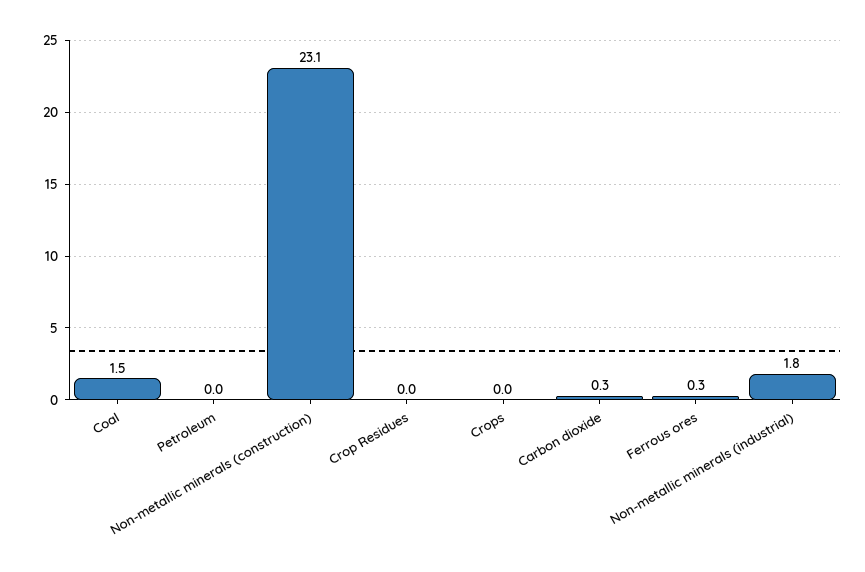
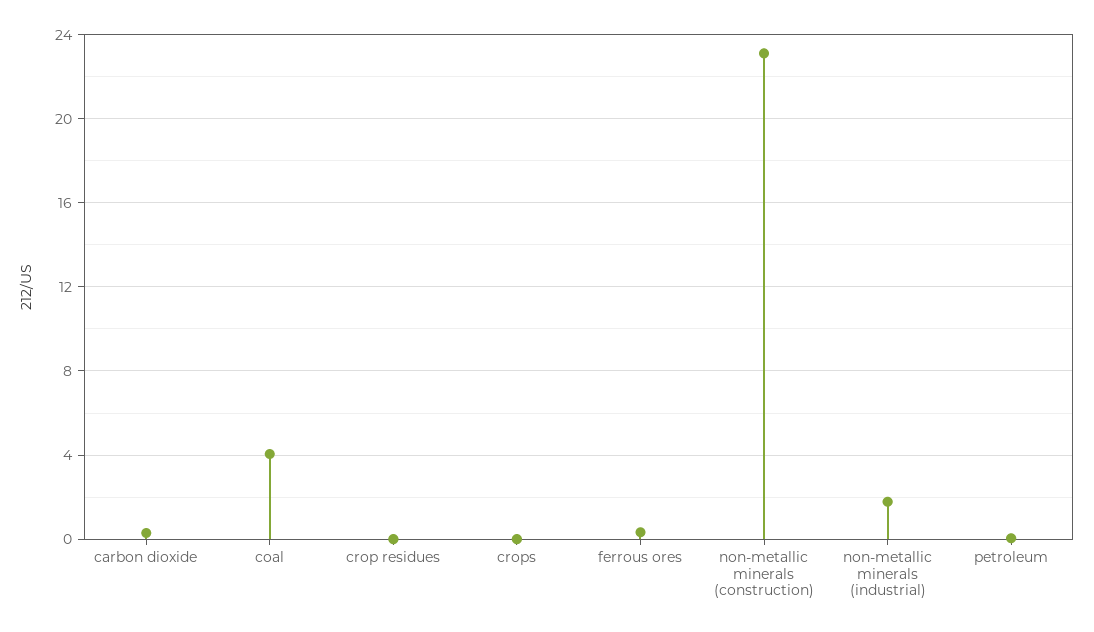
  {
-   "Coal": 1.5,
+   "Coal": 4,
    "Petroleum": 0,
    "Non-metallic minerals (construction)": 23.1,
    "Crop Residues": 0,
    "Crops": 0,
    "Carbon dioxide": 0.3,
    "Ferrous ores": 0.3,
    "Non-metallic minerals (industrial)": 1.8
  }

